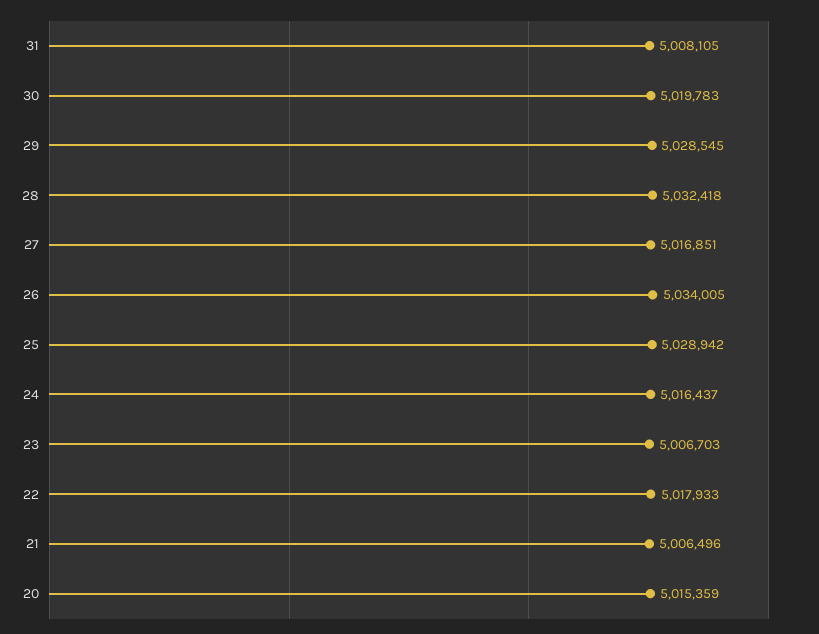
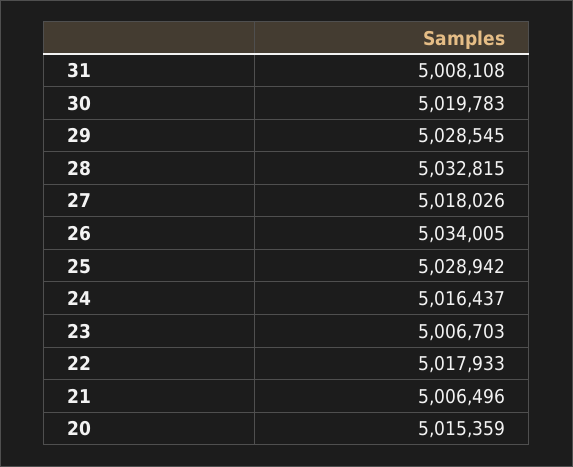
  {
-   "31": 5008105,
+   "31": 5008108,
    "30": 5019783,
    "29": 5028545,
-   "28": 5032418,
+   "28": 5032815,
-   "27": 5016851,
+   "27": 5018026,
    "26": 5034005,
    "25": 5028942,
    "24": 5016437,
    "23": 5006703,
    "22": 5017933,
    "21": 5006496,
    "20": 5015359
  }

